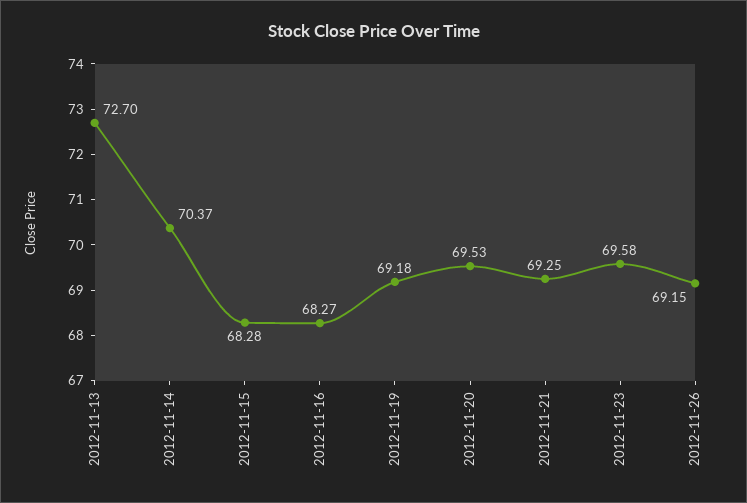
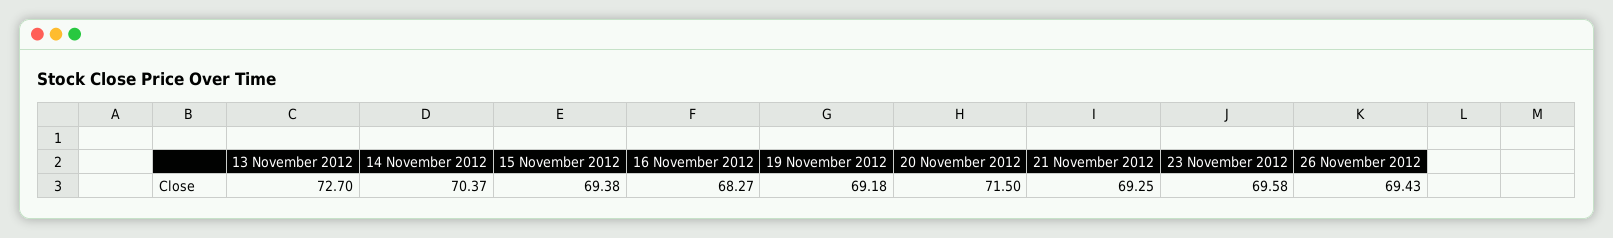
  {
    "2012-11-13": 72.7,
    "2012-11-14": 70.37,
-   "2012-11-15": 68.28,
+   "2012-11-15": 69.38,
    "2012-11-16": 68.27,
    "2012-11-19": 69.18,
-   "2012-11-20": 69.53,
+   "2012-11-20": 71.5,
    "2012-11-21": 69.25,
    "2012-11-23": 69.58,
-   "2012-11-26": 69.15
+   "2012-11-26": 69.43
  }

